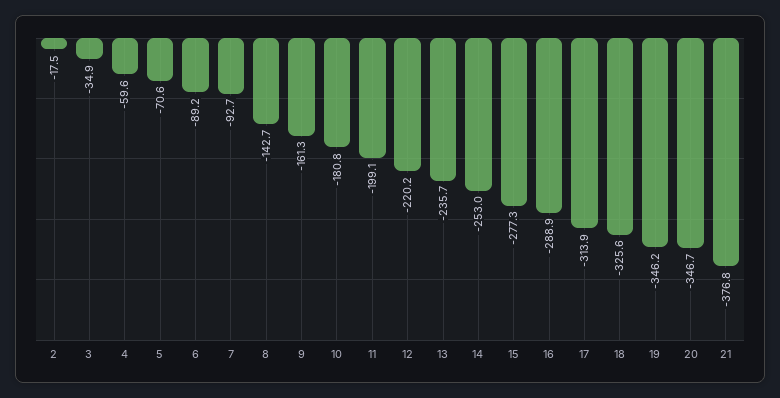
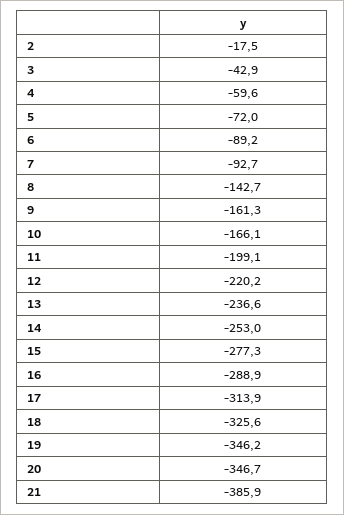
  {
    "2": -17.5,
-   "3": -34.9,
+   "3": -42.9,
    "4": -59.6,
-   "5": -70.6,
+   "5": -72,
    "6": -89.2,
    "7": -92.7,
    "8": -142.7,
    "9": -161.3,
-   "10": -180.8,
+   "10": -166.1,
    "11": -199.1,
    "12": -220.2,
-   "13": -235.7,
+   "13": -236.6,
    "14": -253,
    "15": -277.3,
    "16": -288.9,
    "17": -313.9,
    "18": -325.6,
    "19": -346.2,
    "20": -346.7,
-   "21": -376.8
+   "21": -385.9
  }

